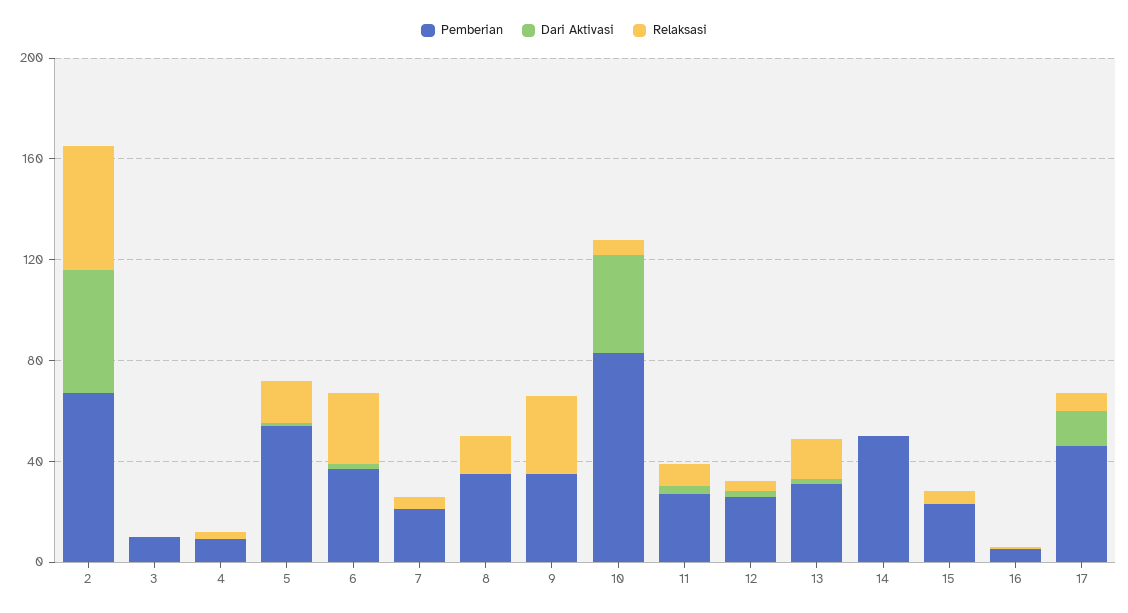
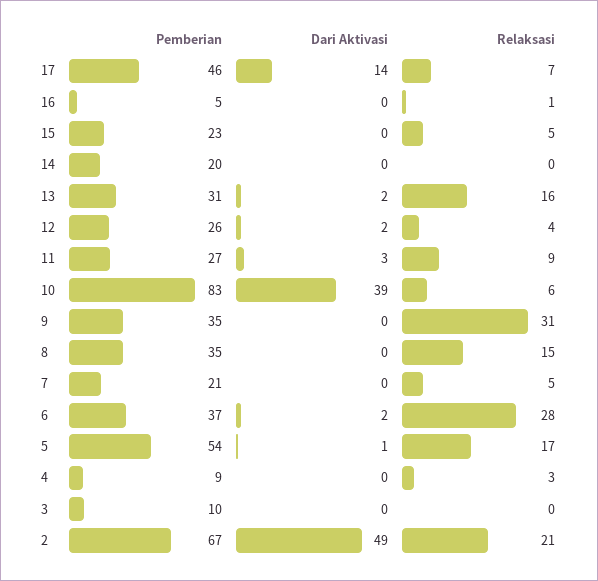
  {
    "Pemberian": {
      "2": 67,
      "3": 10,
      "4": 9,
      "5": 54,
      "6": 37,
      "7": 21,
      "8": 35,
      "9": 35,
      "10": 83,
      "11": 27,
      "12": 26,
      "13": 31,
-     "14": 50,
+     "14": 20,
      "15": 23,
      "16": 5,
      "17": 46
    },
    "Dari Aktivasi": {
      "2": 49,
      "3": 0,
      "4": 0,
      "5": 1,
      "6": 2,
      "7": 0,
      "8": 0,
      "9": 0,
      "10": 39,
      "11": 3,
      "12": 2,
      "13": 2,
      "14": 0,
      "15": 0,
      "16": 0,
      "17": 14
    },
    "Relaksasi": {
-     "2": 50,
+     "2": 21,
      "3": 0,
      "4": 3,
      "5": 17,
      "6": 28,
      "7": 5,
      "8": 15,
      "9": 31,
      "10": 6,
      "11": 9,
      "12": 4,
      "13": 16,
      "14": 0,
      "15": 5,
      "16": 1,
      "17": 7
    }
  }

